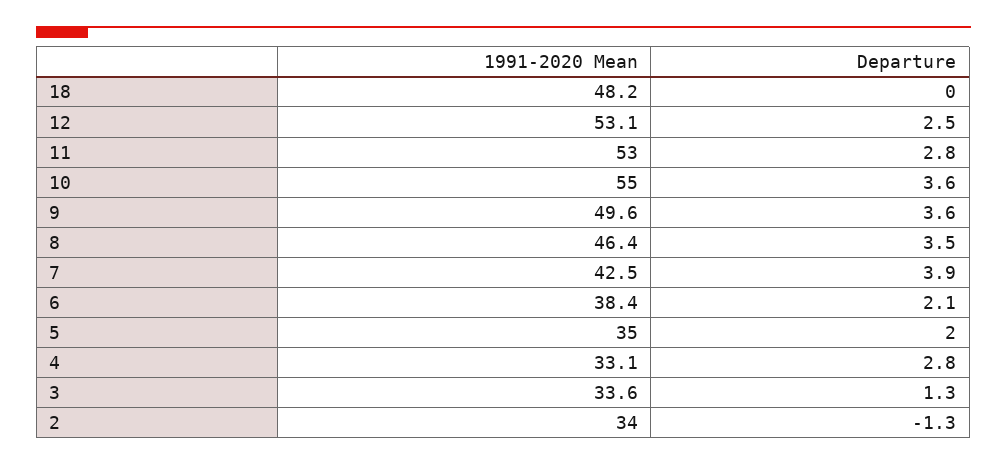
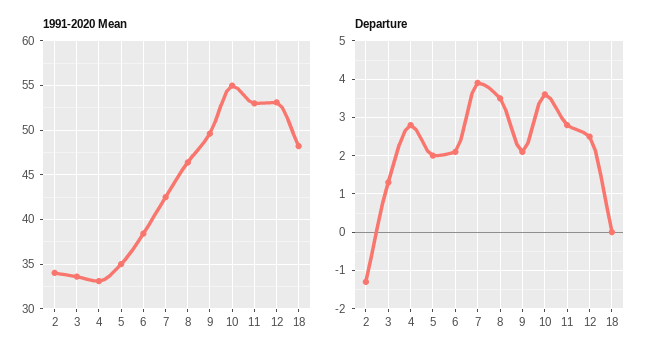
  {
    "1991-2020 Mean": {
      "18": 48.2,
      "12": 53.1,
      "11": 53,
      "10": 55,
      "9": 49.6,
      "8": 46.4,
      "7": 42.5,
      "6": 38.4,
      "5": 35,
      "4": 33.1,
      "3": 33.6,
      "2": 34
    },
    "Departure": {
      "18": 0,
      "12": 2.5,
      "11": 2.8,
      "10": 3.6,
-     "9": 3.6,
+     "9": 2,
      "8": 3.5,
      "7": 3.9,
      "6": 2.1,
      "5": 2,
      "4": 2.8,
      "3": 1.3,
      "2": -1.3
    }
  }

